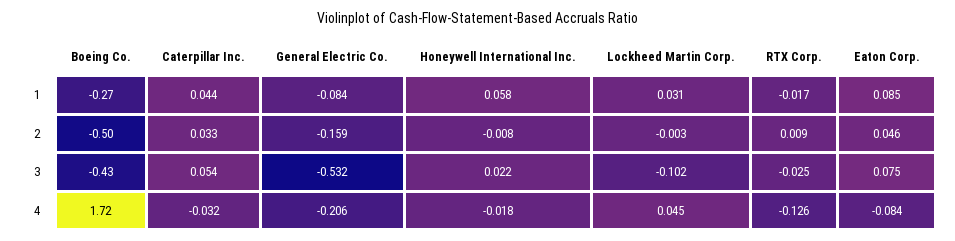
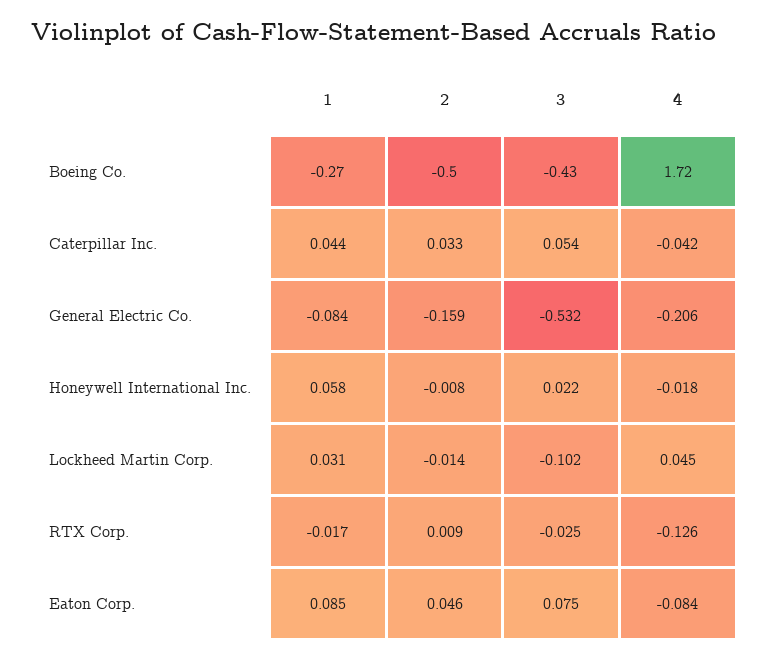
  {
    "Boeing Co.": {
      "1": -0.27,
      "2": -0.5,
      "3": -0.43,
      "4": 1.72
    },
    "Caterpillar Inc.": {
      "1": 0.044,
      "2": 0.033,
      "3": 0.054,
-     "4": -0.032
+     "4": -0.042
    },
    "General Electric Co.": {
      "1": -0.084,
      "2": -0.159,
      "3": -0.532,
      "4": -0.206
    },
    "Honeywell International Inc.": {
      "1": 0.058,
      "2": -0.008,
      "3": 0.022,
      "4": -0.018
    },
    "Lockheed Martin Corp.": {
      "1": 0.031,
-     "2": -0.003,
+     "2": -0.014,
      "3": -0.102,
      "4": 0.045
    },
    "RTX Corp.": {
      "1": -0.017,
      "2": 0.009,
      "3": -0.025,
      "4": -0.126
    },
    "Eaton Corp.": {
      "1": 0.085,
      "2": 0.046,
      "3": 0.075,
      "4": -0.084
    }
  }

